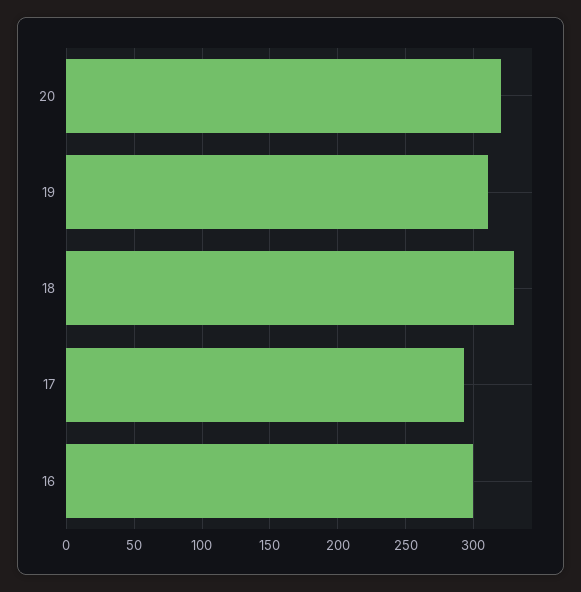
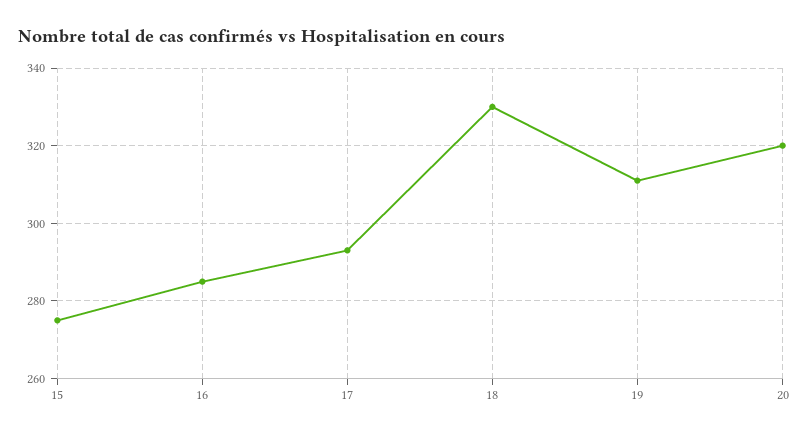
  {
    "20": 320,
    "19": 310,
    "18": 330,
    "17": 295,
-   "16": 300
+   "16": 285,
+   "15": 275
  }

